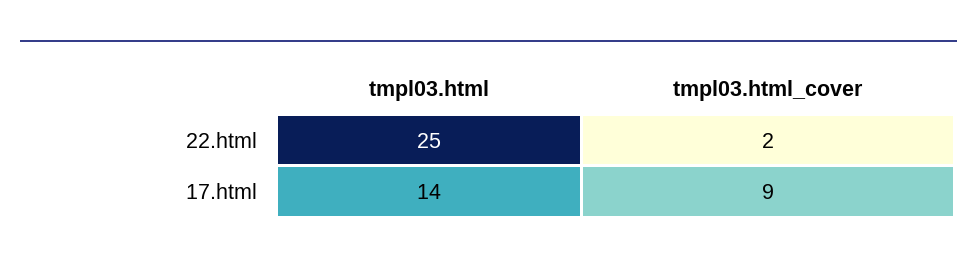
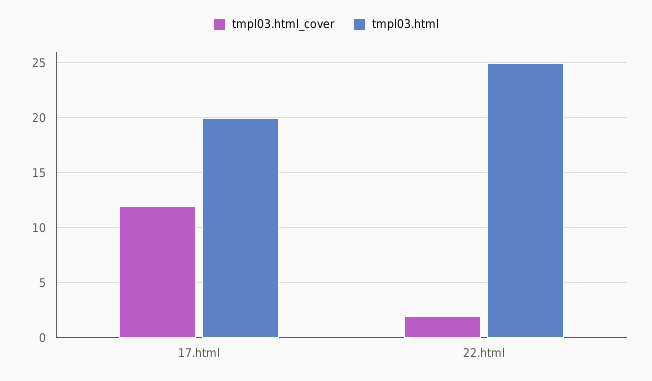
  {
    "tmpl03.html": {
      "22.html": 25,
-     "17.html": 14
+     "17.html": 20
    },
    "tmpl03.html_cover": {
      "22.html": 2,
-     "17.html": 9
+     "17.html": 12
    }
  }

